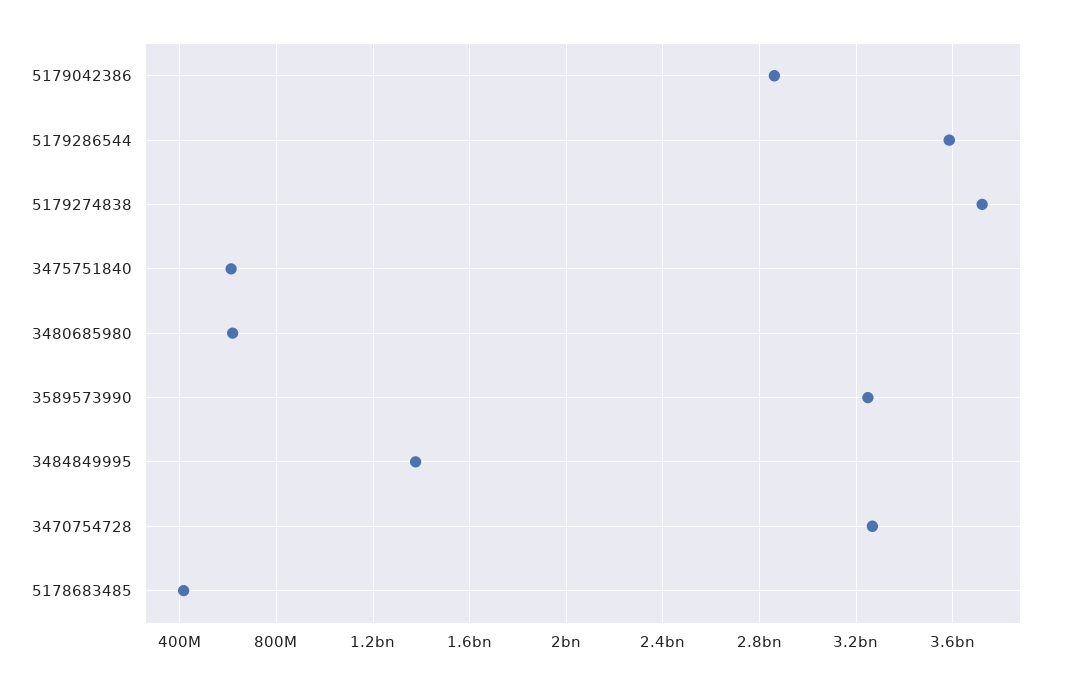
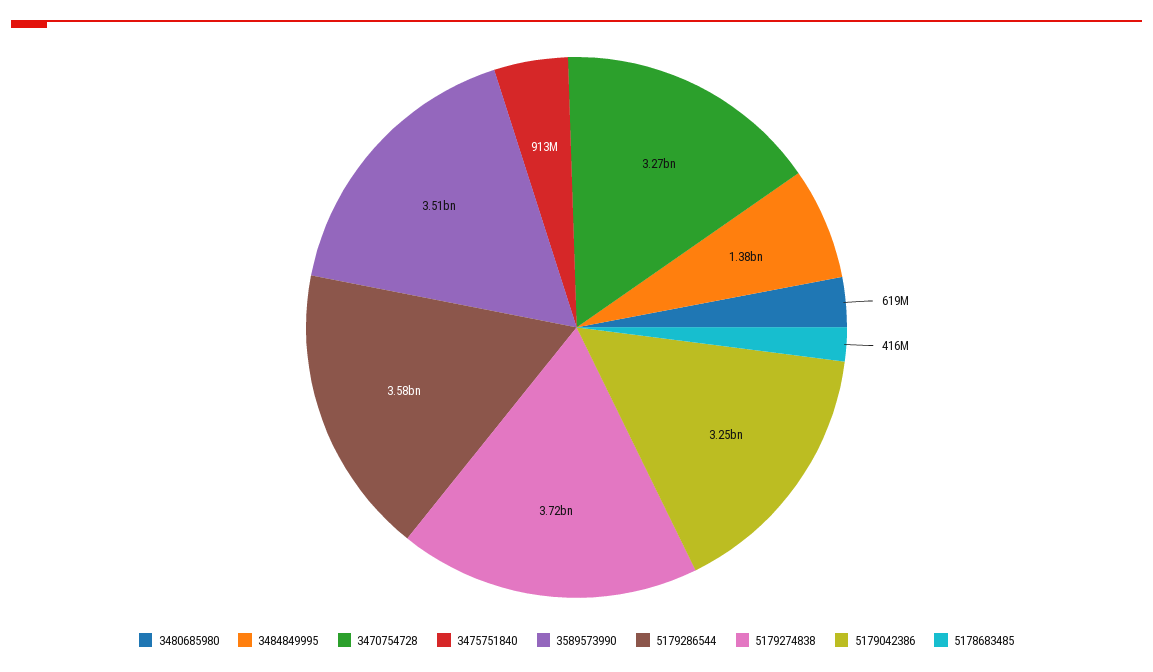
  {
-   "5179042386": 2850000000,
+   "5179042386": 3250000000,
    "5179286544": 3580000000,
    "5179274838": 3720000000,
-   "3475751840": 600000000,
+   "3475751840": 913000000,
    "3480685980": 619000000,
-   "3589573990": 3250000000,
+   "3589573990": 3510000000,
    "3484849995": 1380000000,
    "3470754728": 3270000000,
    "5178683485": 416000000
  }

